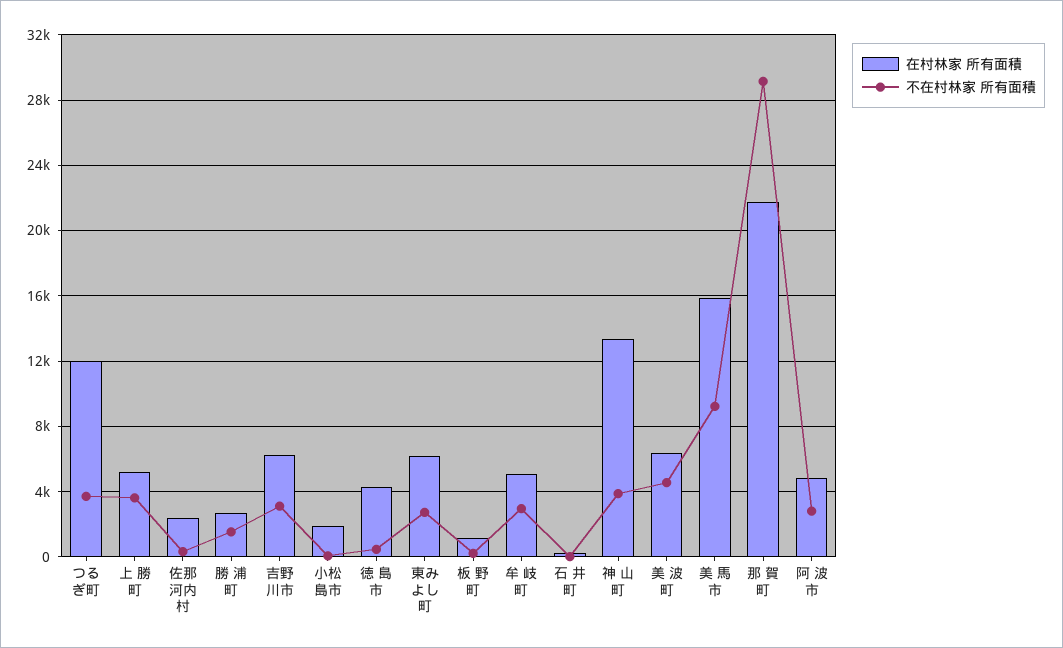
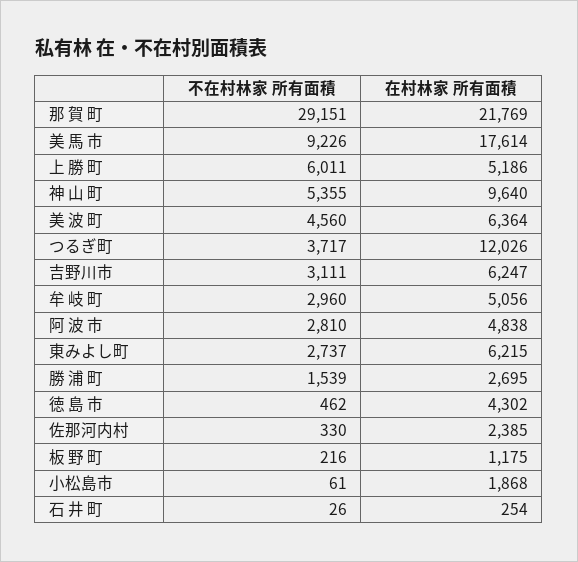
  {
    "在村林家 所有面積": {
      "つるぎ町": 12026,
      "上 勝 町": 5186,
      "佐那河内村": 2385,
      "勝 浦 町": 2695,
      "吉野川市": 6247,
      "小松島市": 1868,
      "徳 島 市": 4302,
      "東みよし町": 6215,
      "板 野 町": 1175,
      "牟 岐 町": 5056,
      "石 井 町": 254,
-     "神 山 町": 13500,
+     "神 山 町": 9640,
      "美 波 町": 6364,
-     "美 馬 市": 16000,
+     "美 馬 市": 17614,
      "那 賀 町": 21769,
      "阿 波 市": 4838
    },
    "不在村林家 所有面積": {
      "つるぎ町": 3717,
-     "上 勝 町": 3500,
+     "上 勝 町": 6011,
      "佐那河内村": 330,
      "勝 浦 町": 1539,
      "吉野川市": 3111,
      "小松島市": 61,
      "徳 島 市": 462,
      "東みよし町": 2737,
      "板 野 町": 216,
      "牟 岐 町": 2960,
      "石 井 町": 26,
-     "神 山 町": 4000,
+     "神 山 町": 5355,
      "美 波 町": 4560,
      "美 馬 市": 9226,
      "那 賀 町": 29151,
      "阿 波 市": 2810
    }
  }

